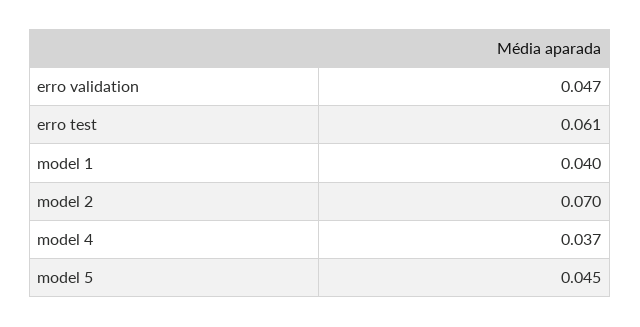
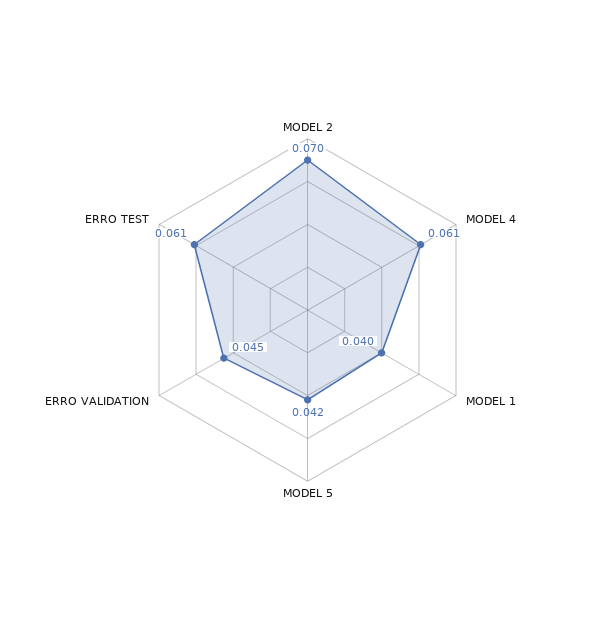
  {
-   "erro validation": 0.047,
+   "erro validation": 0.045,
    "erro test": 0.061,
    "model 1": 0.04,
    "model 2": 0.07,
-   "model 4": 0.037,
+   "model 4": 0.061,
-   "model 5": 0.045
+   "model 5": 0.042
  }

